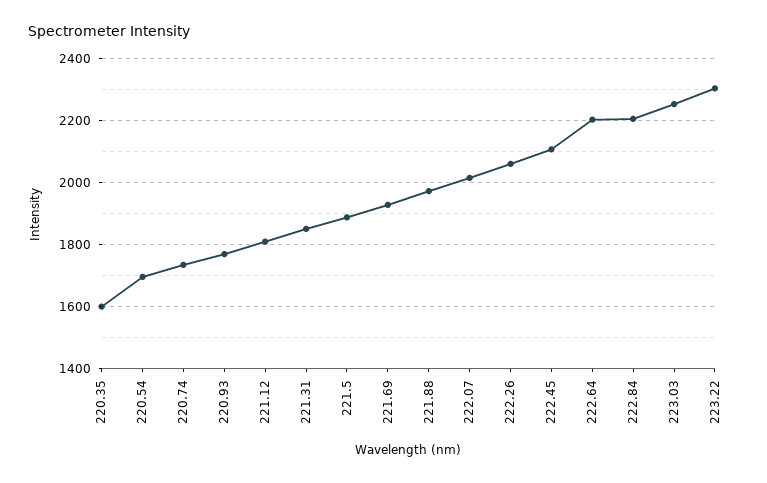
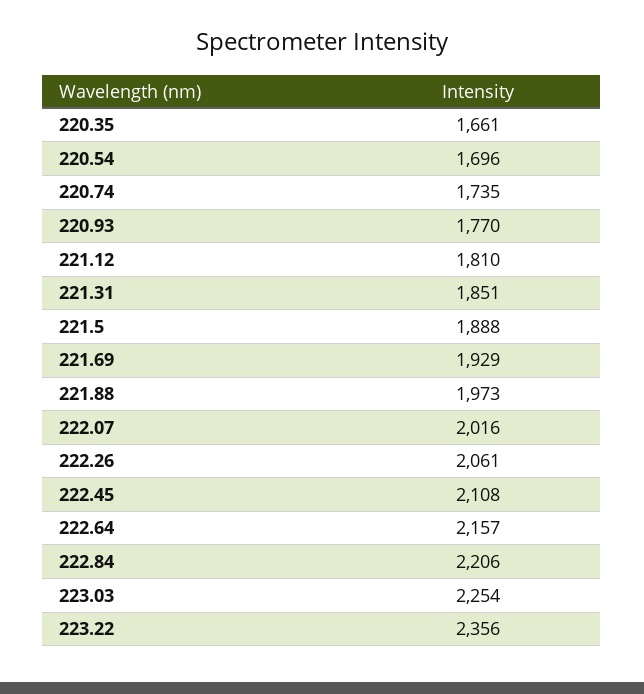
  {
-   "220.35": 1600,
+   "220.35": 1661,
    "220.54": 1696,
    "220.74": 1735,
    "220.93": 1770,
    "221.12": 1810,
    "221.31": 1851,
    "221.5": 1888,
    "221.69": 1929,
    "221.88": 1973,
    "222.07": 2016,
    "222.26": 2061,
    "222.45": 2108,
-   "222.64": 2200,
+   "222.64": 2157,
    "222.84": 2206,
    "223.03": 2254,
-   "223.22": 2300
+   "223.22": 2356
  }

